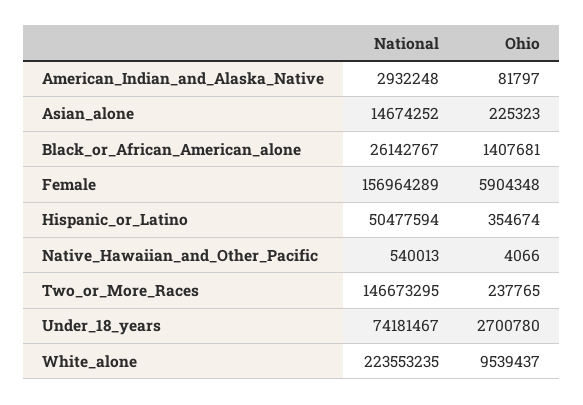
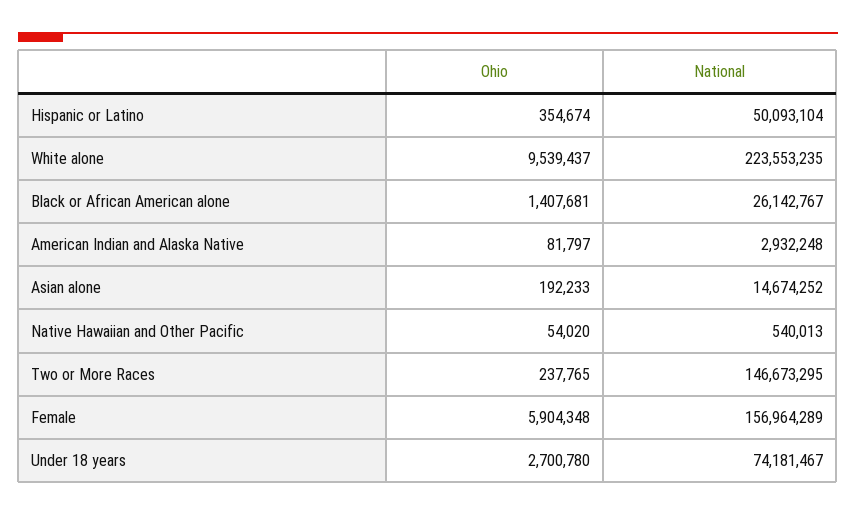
  {
    "National": {
      "American_Indian_and_Alaska_Native": 2932248,
      "Asian_alone": 14674252,
      "Black_or_African_American_alone": 26142767,
      "Female": 156964289,
-     "Hispanic_or_Latino": 50477594,
+     "Hispanic_or_Latino": 50093104,
      "Native_Hawaiian_and_Other_Pacific": 540013,
      "Two_or_More_Races": 146673295,
      "Under_18_years": 74181467,
      "White_alone": 223553235
    },
    "Ohio": {
      "American_Indian_and_Alaska_Native": 81797,
-     "Asian_alone": 225323,
+     "Asian_alone": 192233,
      "Black_or_African_American_alone": 1407681,
      "Female": 5904348,
      "Hispanic_or_Latino": 354674,
-     "Native_Hawaiian_and_Other_Pacific": 4066,
+     "Native_Hawaiian_and_Other_Pacific": 54020,
      "Two_or_More_Races": 237765,
      "Under_18_years": 2700780,
      "White_alone": 9539437
    }
  }

